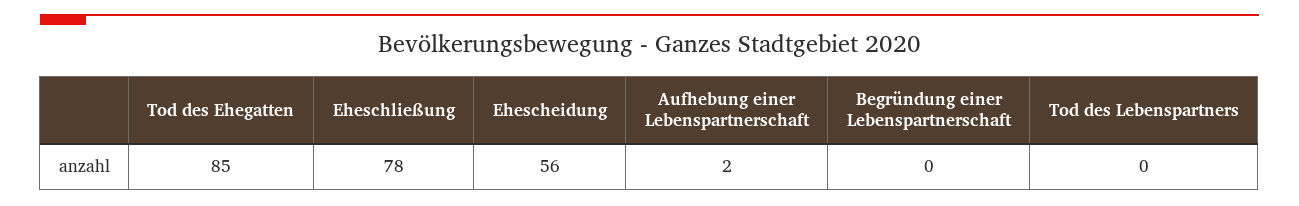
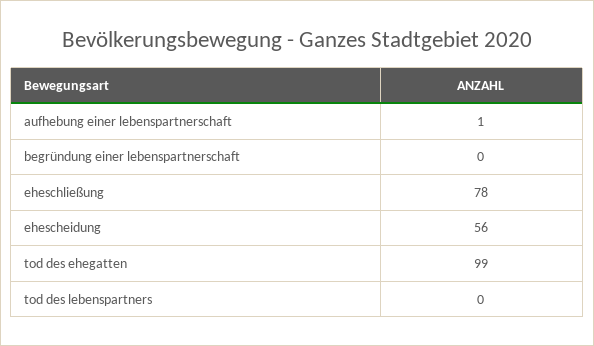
  {
-   "Tod des Ehegatten": 85,
+   "Tod des Ehegatten": 99,
    "Eheschließung": 78,
    "Ehescheidung": 56,
-   "Aufhebung einer Lebenspartnerschaft": 2,
+   "Aufhebung einer Lebenspartnerschaft": 1,
    "Begründung einer Lebenspartnerschaft": 0,
    "Tod des Lebenspartners": 0
  }

